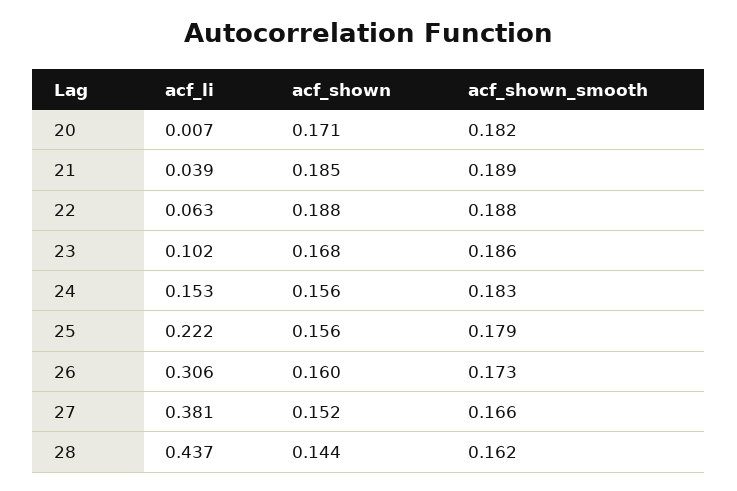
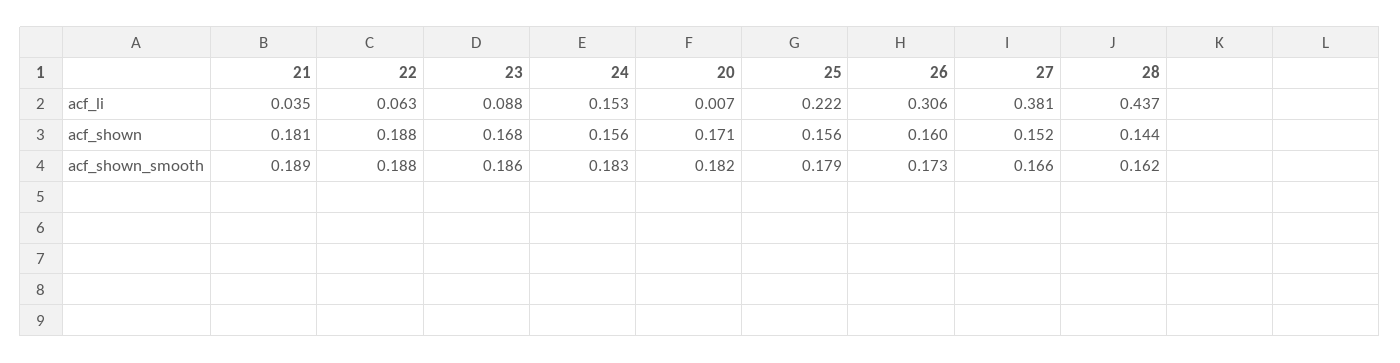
  {
    "acf_li": {
      "20": 0.007,
-     "21": 0.039,
+     "21": 0.035,
      "22": 0.063,
-     "23": 0.102,
+     "23": 0.088,
      "24": 0.153,
      "25": 0.222,
      "26": 0.306,
      "27": 0.381,
      "28": 0.437
    },
    "acf_shown": {
      "20": 0.171,
-     "21": 0.185,
+     "21": 0.181,
      "22": 0.188,
      "23": 0.168,
      "24": 0.156,
      "25": 0.156,
      "26": 0.16,
      "27": 0.152,
      "28": 0.144
    },
    "acf_shown_smooth": {
      "20": 0.182,
      "21": 0.189,
      "22": 0.188,
      "23": 0.186,
      "24": 0.183,
      "25": 0.179,
      "26": 0.173,
      "27": 0.166,
      "28": 0.162
    }
  }

